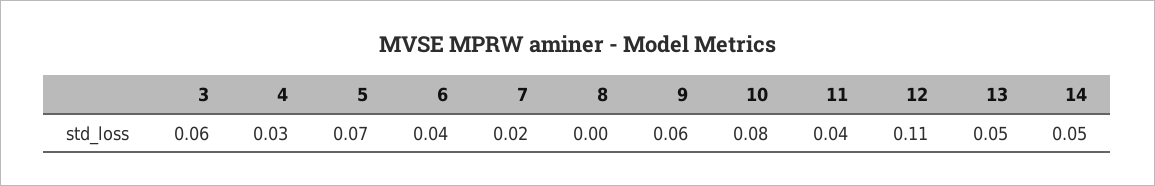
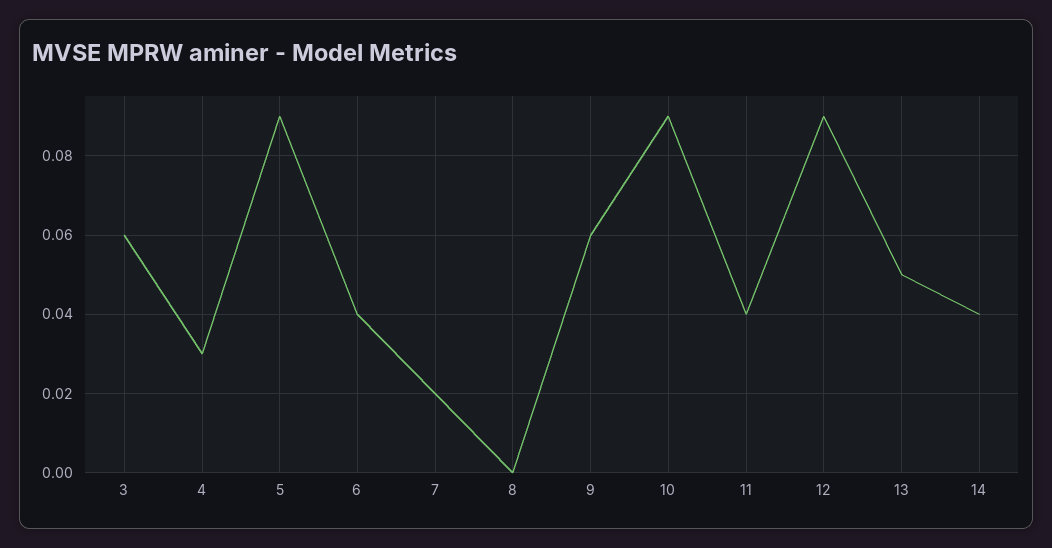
  {
    "3": 0.06,
    "4": 0.03,
-   "5": 0.07,
+   "5": 0.09,
    "6": 0.04,
    "7": 0.02,
    "8": 0,
    "9": 0.06,
-   "10": 0.08,
+   "10": 0.09,
    "11": 0.04,
-   "12": 0.11,
+   "12": 0.09,
    "13": 0.05,
-   "14": 0.05
+   "14": 0.04
  }

